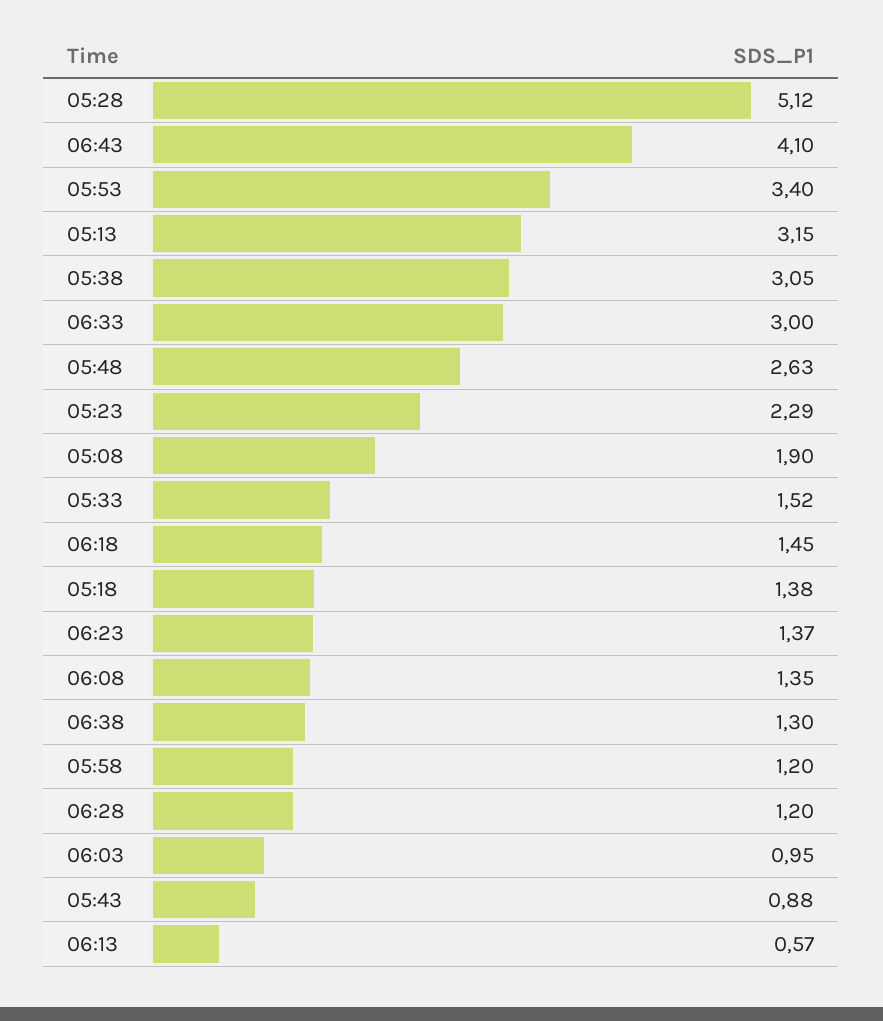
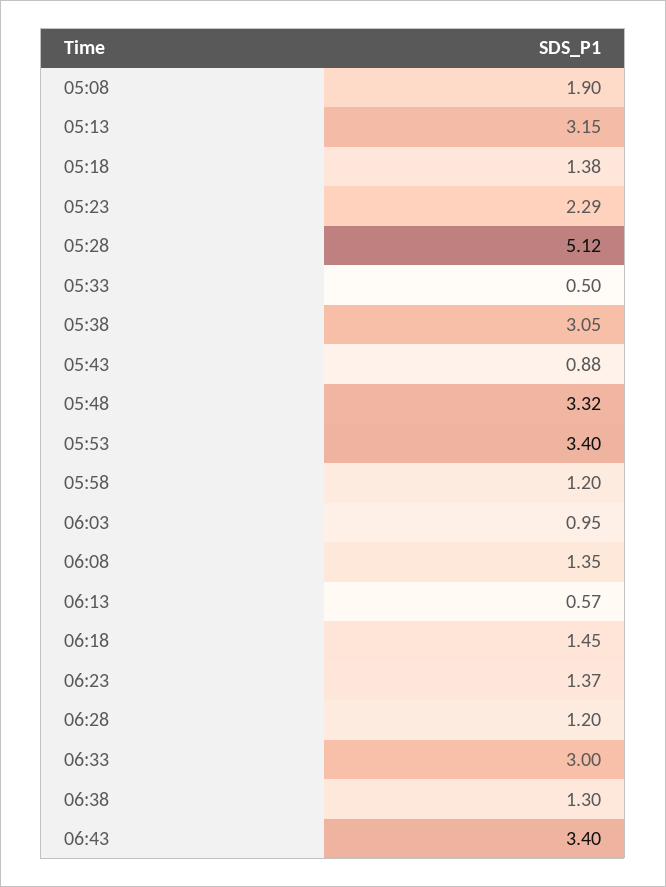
  {
    "05:28": 5.12,
-   "06:43": 4.1,
+   "06:43": 3.4,
    "05:53": 3.4,
    "05:13": 3.15,
    "05:38": 3.05,
    "06:33": 3,
-   "05:48": 2.63,
+   "05:48": 3.32,
    "05:23": 2.29,
    "05:08": 1.9,
-   "05:33": 1.52,
+   "05:33": 0.5,
    "06:18": 1.45,
    "05:18": 1.38,
    "06:23": 1.37,
    "06:08": 1.35,
    "06:38": 1.3,
    "05:58": 1.2,
    "06:28": 1.2,
    "06:03": 0.95,
    "05:43": 0.88,
    "06:13": 0.57
  }

